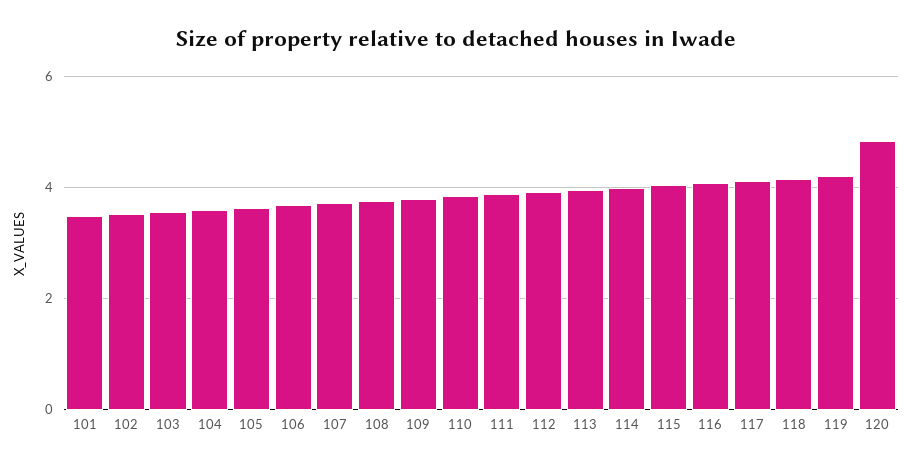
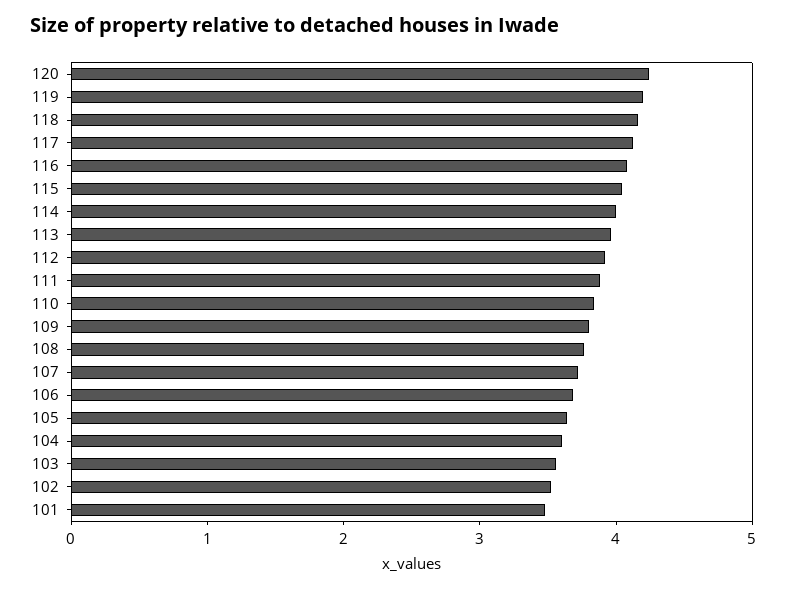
  {
    "101": 3.4,
    "102": 3.6,
    "103": 3.6,
    "104": 3.6,
    "105": 3.6,
    "106": 3.6,
    "107": 3.8,
    "108": 3.8,
    "109": 3.8,
    "110": 3.8,
    "111": 3.8,
    "112": 4,
    "113": 4,
    "114": 4,
    "115": 4,
    "116": 4,
    "117": 4.2,
    "118": 4.2,
    "119": 4.2,
-   "120": 4.8
+   "120": 4.2
  }

